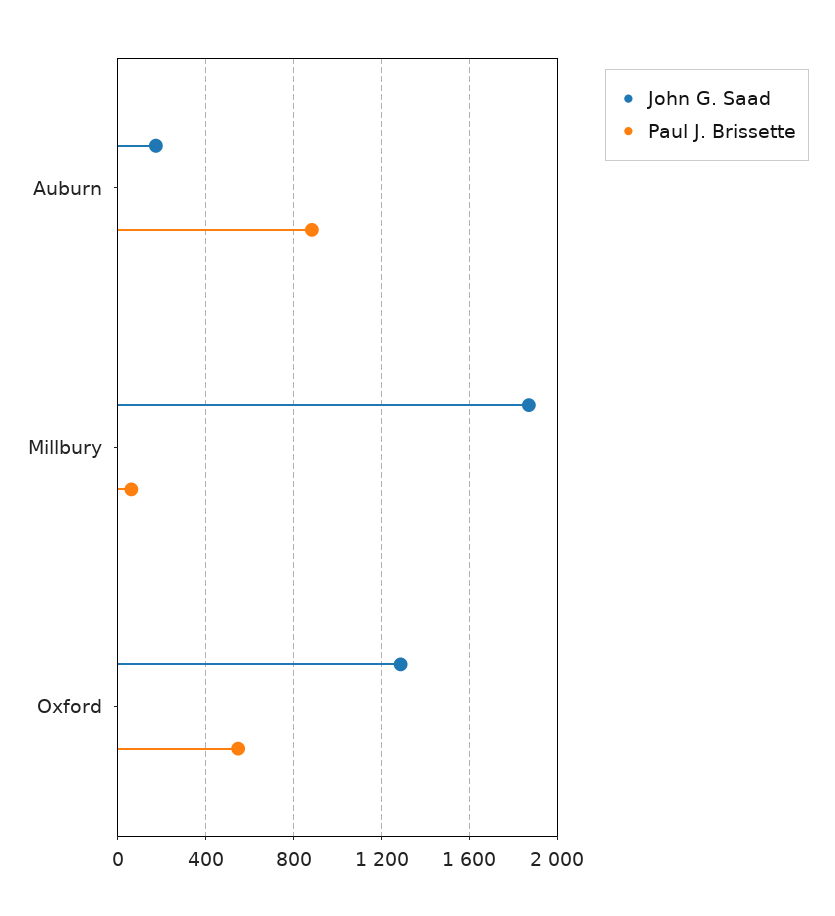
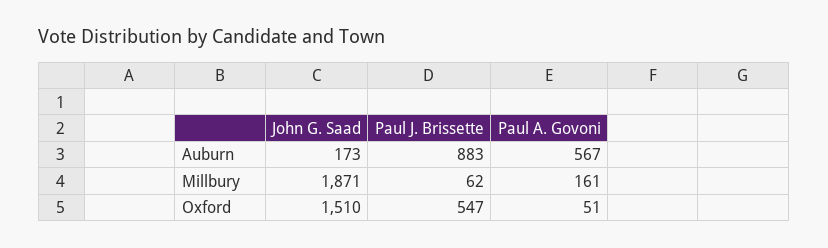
  {
    "John G. Saad": {
      "Auburn": 173,
      "Millbury": 1871,
-     "Oxford": 1300
+     "Oxford": 1510
    },
    "Paul J. Brissette": {
      "Auburn": 883,
      "Millbury": 62,
      "Oxford": 547
-   }
+   },
+   "Paul A. Govoni": {
+     "Auburn": 567,
+     "Millbury": 161,
+     "Oxford": 51
+   }
  }

